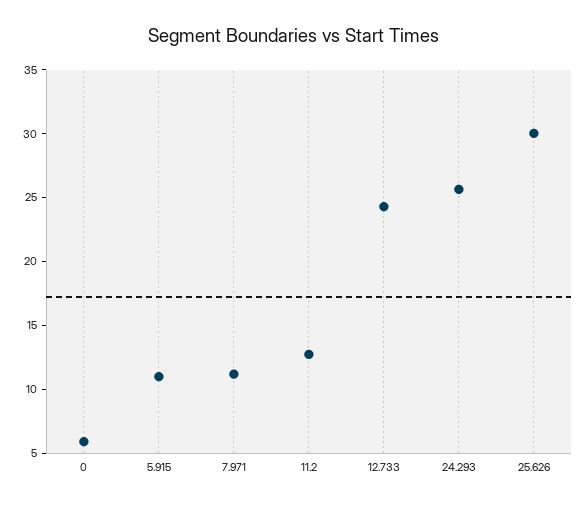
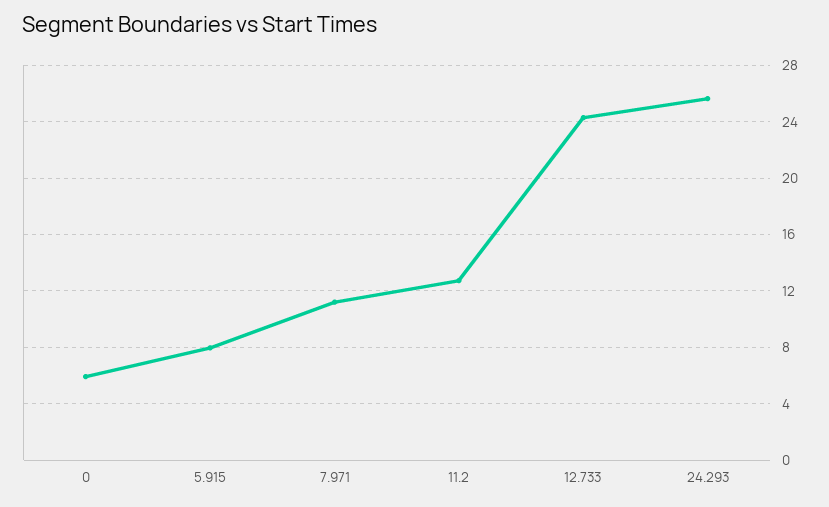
  {
    "0": 6,
-   "5.915": 11,
+   "5.915": 8,
    "7.971": 11,
    "11.2": 12.5,
    "12.733": 24.5,
-   "24.293": 25.5,
+   "24.293": 25.5
-   "25.626": 30
  }

